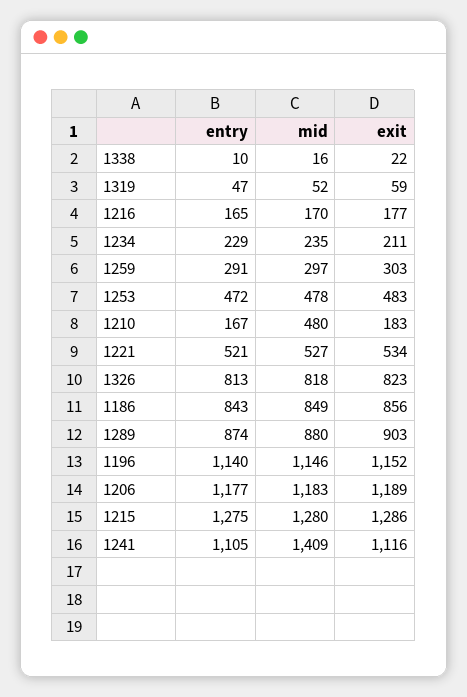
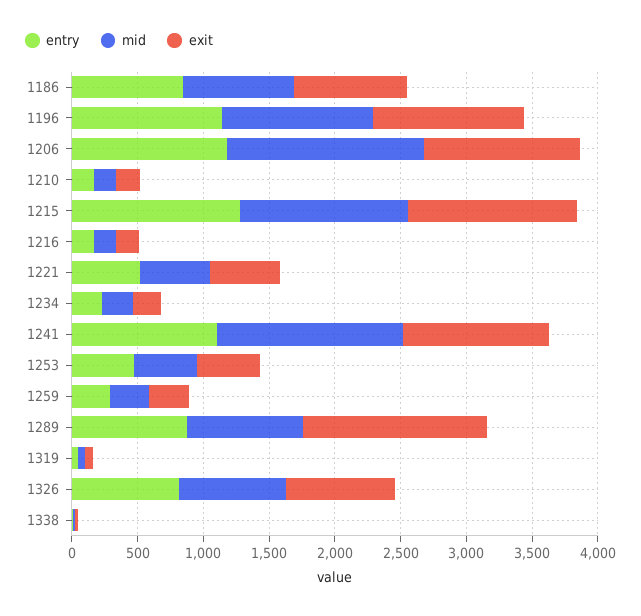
  {
    "entry": {
      "1338": 10,
      "1319": 47,
      "1216": 165,
      "1234": 229,
      "1259": 291,
      "1253": 472,
      "1210": 167,
      "1221": 521,
      "1326": 813,
      "1186": 843,
      "1289": 874,
      "1196": 1140,
      "1206": 1177,
      "1215": 1275,
      "1241": 1105
    },
    "mid": {
      "1338": 16,
      "1319": 52,
      "1216": 170,
      "1234": 235,
      "1259": 297,
      "1253": 478,
-     "1210": 480,
+     "1210": 200,
      "1221": 527,
      "1326": 818,
      "1186": 849,
      "1289": 880,
      "1196": 1146,
-     "1206": 1183,
+     "1206": 1500,
      "1215": 1280,
      "1241": 1409
    },
    "exit": {
      "1338": 22,
      "1319": 59,
      "1216": 177,
      "1234": 211,
      "1259": 303,
      "1253": 483,
      "1210": 183,
      "1221": 534,
      "1326": 823,
      "1186": 856,
-     "1289": 903,
+     "1289": 1400,
      "1196": 1152,
      "1206": 1189,
      "1215": 1286,
      "1241": 1116
    }
  }

